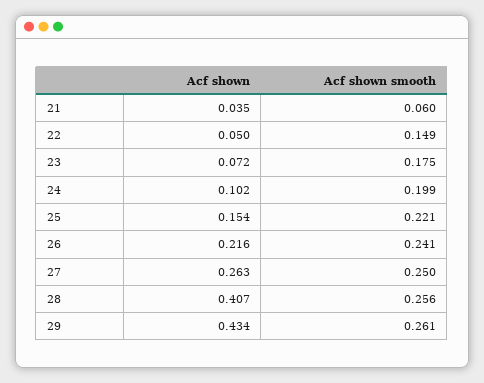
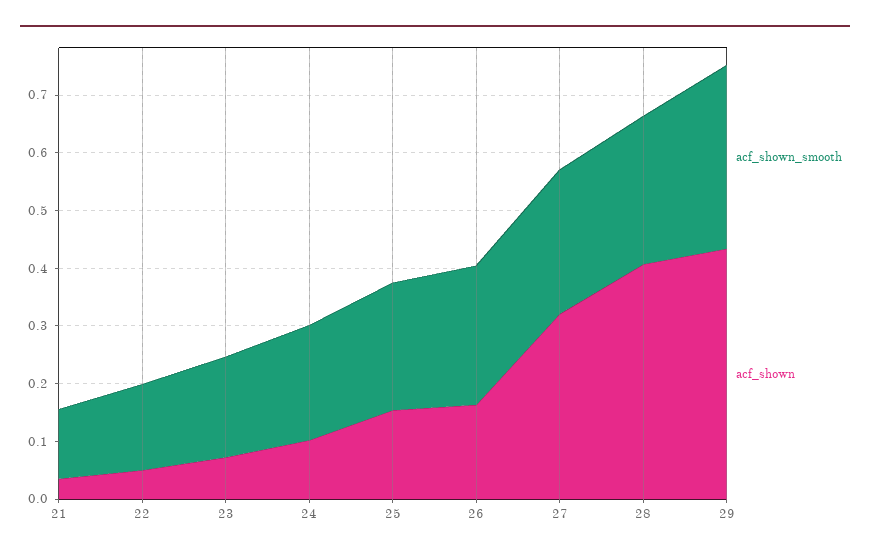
  {
    "Acf shown": {
      "21": 0.035,
      "22": 0.05,
      "23": 0.072,
      "24": 0.102,
      "25": 0.154,
-     "26": 0.216,
+     "26": 0.16,
-     "27": 0.263,
+     "27": 0.32,
      "28": 0.407,
      "29": 0.434
    },
    "Acf shown smooth": {
-     "21": 0.06,
+     "21": 0.12,
      "22": 0.149,
      "23": 0.175,
      "24": 0.199,
      "25": 0.221,
      "26": 0.241,
      "27": 0.25,
      "28": 0.256,
-     "29": 0.261
+     "29": 0.32
    }
  }

